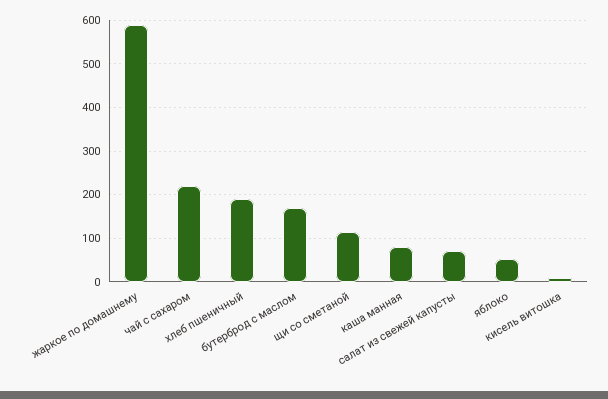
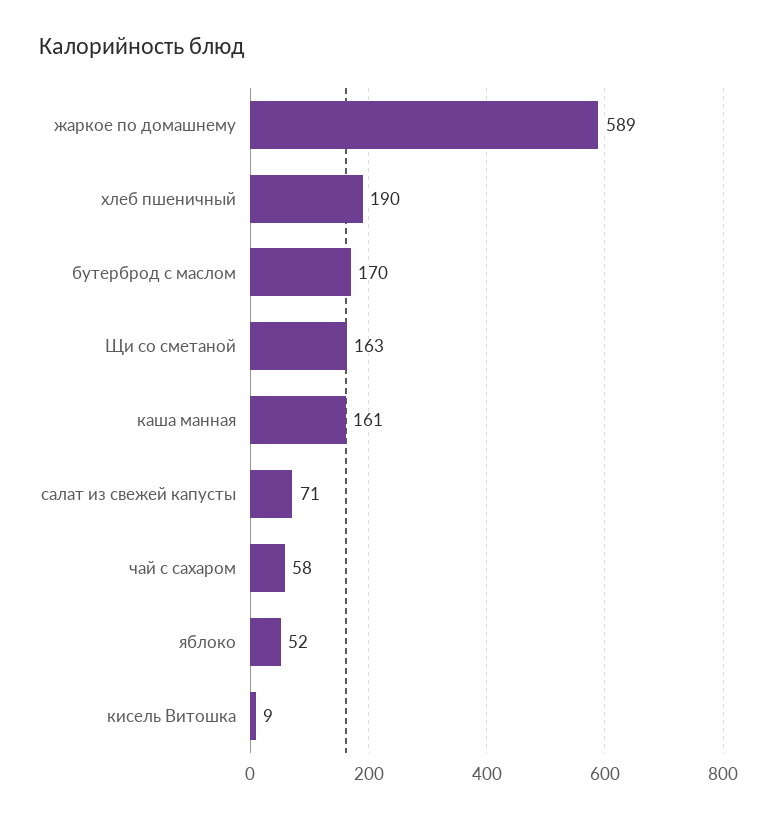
  {
    "жаркое по домашнему": 589,
-   "чай с сахаром": 220,
+   "чай с сахаром": 58,
    "хлеб пшеничный": 190,
    "бутерброд с маслом": 170,
-   "щи со сметаной": 120,
+   "щи со сметаной": 163,
-   "каша манная": 80,
+   "каша манная": 161,
    "салат из свежей капусты": 71,
    "яблоко": 52,
    "кисель витошка": 9
  }

